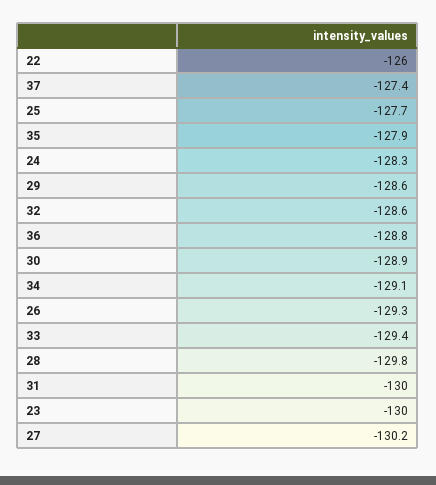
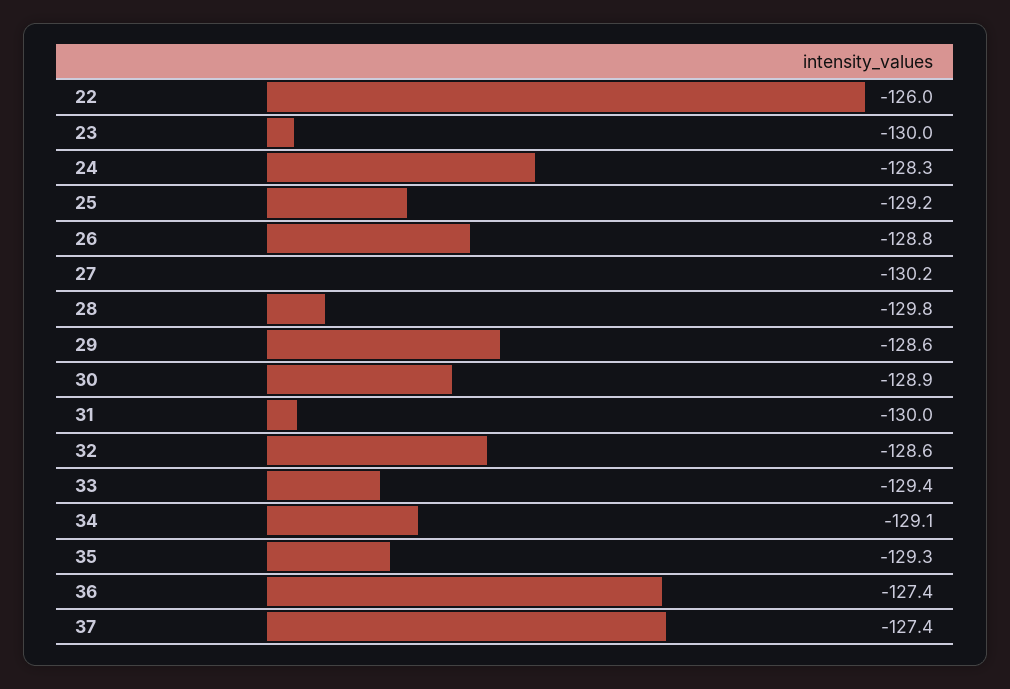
  {
    "22": -126,
    "37": -127.4,
-   "25": -127.7,
+   "25": -129.2,
-   "35": -127.9,
+   "35": -129.3,
    "24": -128.3,
    "29": -128.6,
    "32": -128.6,
-   "36": -128.8,
+   "36": -127.4,
    "30": -128.9,
    "34": -129.1,
-   "26": -129.3,
+   "26": -128.8,
    "33": -129.4,
    "28": -129.8,
    "31": -130,
    "23": -130,
    "27": -130.2
  }

